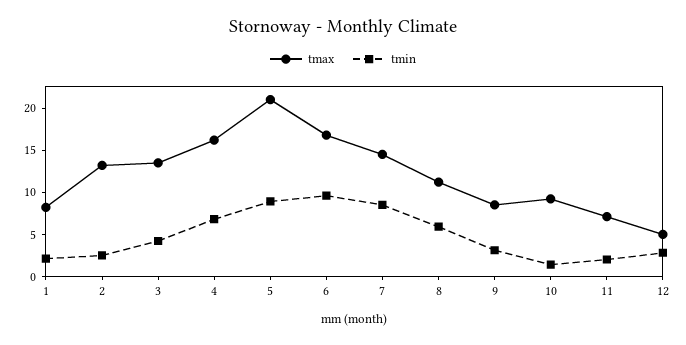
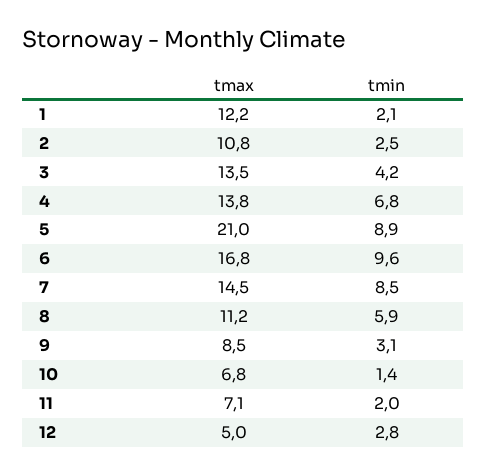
  {
    "tmax": {
-     "1": 8,
+     "1": 12.2,
-     "2": 13,
+     "2": 10.8,
      "3": 13.5,
-     "4": 16,
+     "4": 13.8,
      "5": 21,
      "6": 16.8,
      "7": 14.5,
      "8": 11.2,
      "9": 8.5,
-     "10": 9,
+     "10": 6.8,
      "11": 7.1,
      "12": 5
    },
    "tmin": {
      "1": 2.1,
      "2": 2.5,
      "3": 4.2,
      "4": 6.8,
      "5": 8.9,
      "6": 9.6,
      "7": 8.5,
      "8": 5.9,
      "9": 3.1,
      "10": 1.4,
      "11": 2,
      "12": 2.8
    }
  }

